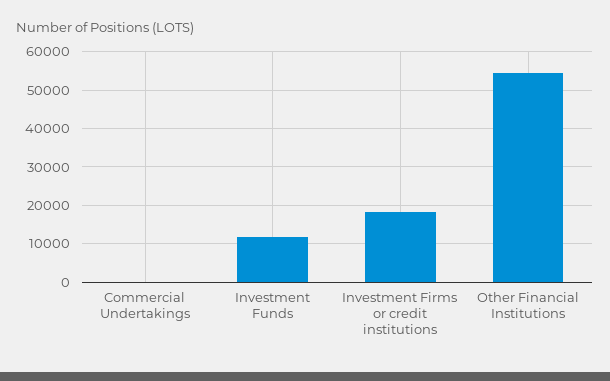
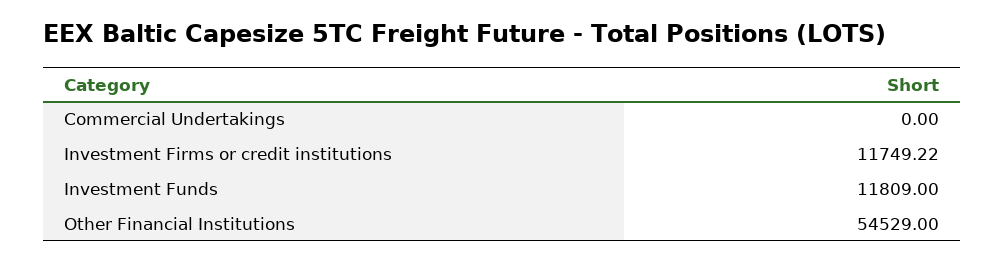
  {
    "Commercial Undertakings": 0,
    "Investment Funds": 11809,
-   "Investment Firms or credit institutions": 18000,
+   "Investment Firms or credit institutions": 11749.22,
    "Other Financial Institutions": 54529
  }

